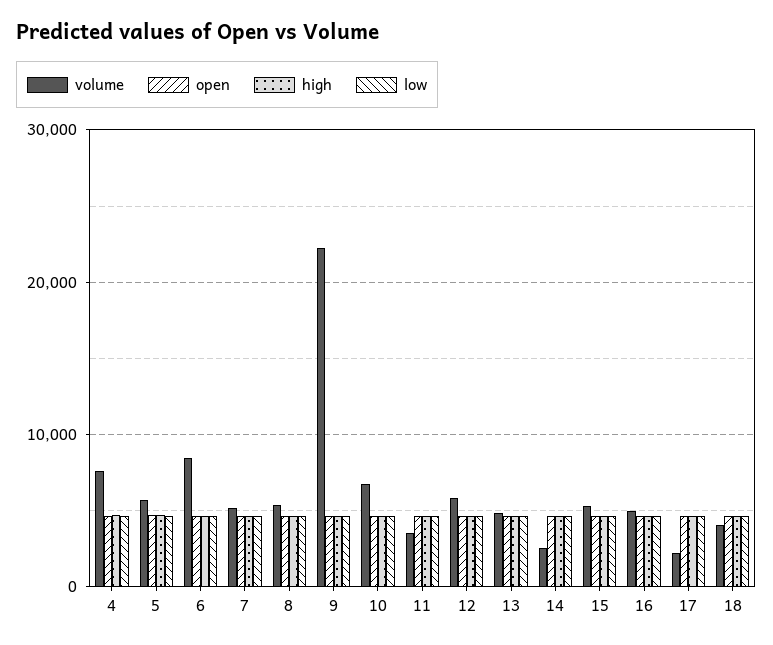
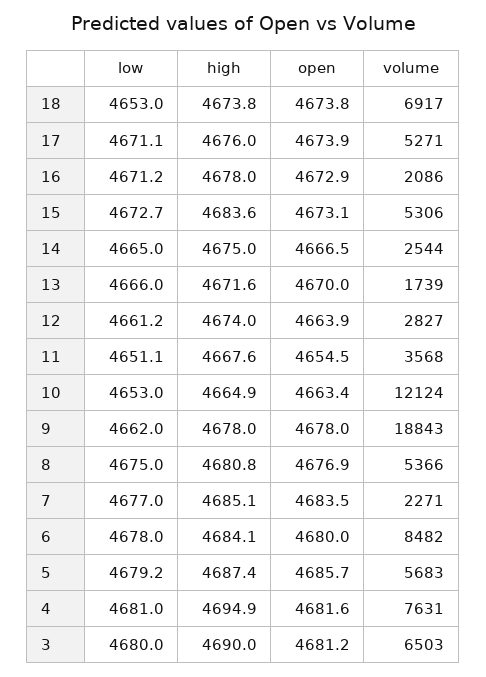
  {
    "volume": {
      "4": 7631,
      "5": 5683,
      "6": 8482,
-     "7": 5000,
+     "7": 2271,
      "8": 5366,
-     "9": 22000,
+     "9": 18843,
-     "10": 7000,
+     "10": 12124,
      "11": 3568,
-     "12": 6000,
+     "12": 2827,
-     "13": 5000,
+     "13": 1739,
      "14": 2544,
      "15": 5306,
-     "16": 5000,
+     "16": 2086,
-     "17": 2000,
+     "17": 5271,
-     "18": 4000
+     "18": 6917,
+     "3": 6503
    },
    "open": {
      "4": 4681.6,
      "5": 4685.7,
      "6": 4680,
      "7": 4683.5,
      "8": 4676.9,
      "9": 4678,
      "10": 4663.4,
      "11": 4654.5,
      "12": 4663.9,
      "13": 4670,
      "14": 4666.5,
      "15": 4673.1,
      "16": 4672.9,
      "17": 4673.9,
-     "18": 4673.8
+     "18": 4673.8,
+     "3": 4681.2
    },
    "high": {
      "4": 4694.9,
      "5": 4687.4,
      "6": 4684.1,
      "7": 4685.1,
      "8": 4680.8,
      "9": 4678,
      "10": 4664.9,
      "11": 4667.6,
      "12": 4674,
      "13": 4671.6,
      "14": 4675,
      "15": 4683.6,
      "16": 4678,
      "17": 4676,
-     "18": 4673.8
+     "18": 4673.8,
+     "3": 4690
    },
    "low": {
      "4": 4681,
      "5": 4679.2,
      "6": 4678,
      "7": 4677,
      "8": 4675,
      "9": 4662,
      "10": 4653,
      "11": 4651.1,
      "12": 4661.2,
      "13": 4666,
      "14": 4665,
      "15": 4672.7,
      "16": 4671.2,
      "17": 4671.1,
-     "18": 4653
+     "18": 4653,
+     "3": 4680
    }
  }

